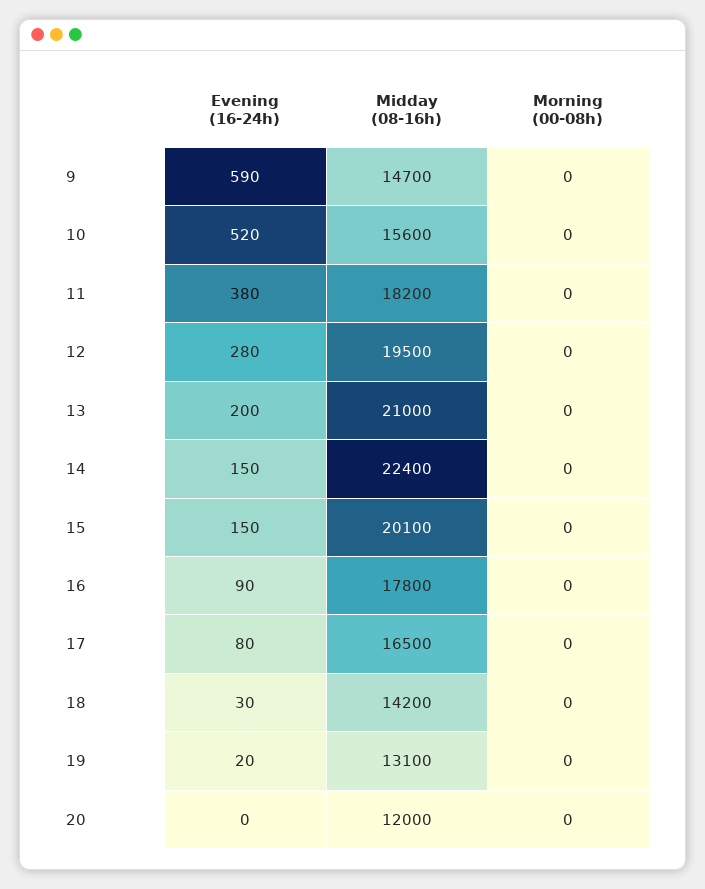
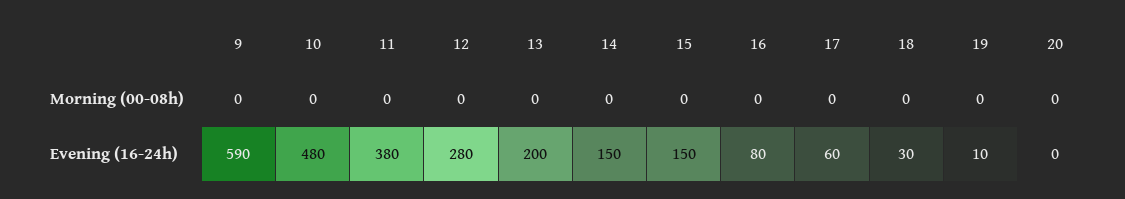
  {
    "Evening (16-24h)": {
      "9": 590,
-     "10": 520,
+     "10": 480,
      "11": 380,
      "12": 280,
      "13": 200,
      "14": 150,
      "15": 150,
-     "16": 90,
+     "16": 80,
-     "17": 80,
+     "17": 60,
      "18": 30,
-     "19": 20,
+     "19": 10,
      "20": 0
    },
-   "Midday (08-16h)": {
-     "9": 14700,
-     "10": 15600,
-     "11": 18200,
-     "12": 19500,
-     "13": 21000,
-     "14": 22400,
-     "15": 20100,
-     "16": 17800,
-     "17": 16500,
-     "18": 14200,
-     "19": 13100,
-     "20": 12000
-   },
    "Morning (00-08h)": {
      "9": 0,
      "10": 0,
      "11": 0,
      "12": 0,
      "13": 0,
      "14": 0,
      "15": 0,
      "16": 0,
      "17": 0,
      "18": 0,
      "19": 0,
      "20": 0
    }
  }

